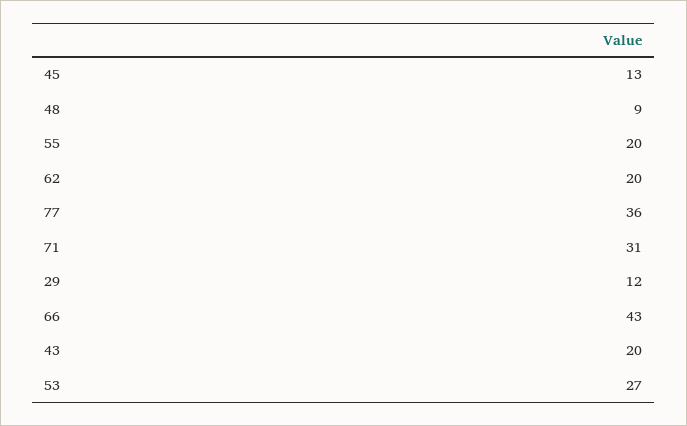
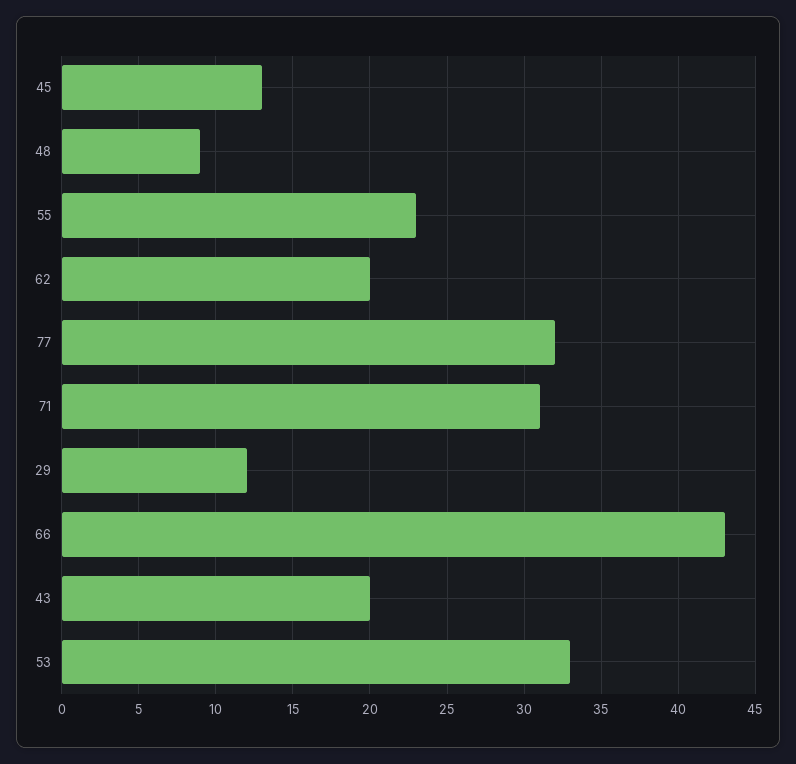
  {
    "45": 13,
    "48": 9,
-   "55": 20,
+   "55": 23,
    "62": 20,
-   "77": 36,
+   "77": 32,
    "71": 31,
    "29": 12,
    "66": 43,
    "43": 20,
-   "53": 27
+   "53": 33
  }

